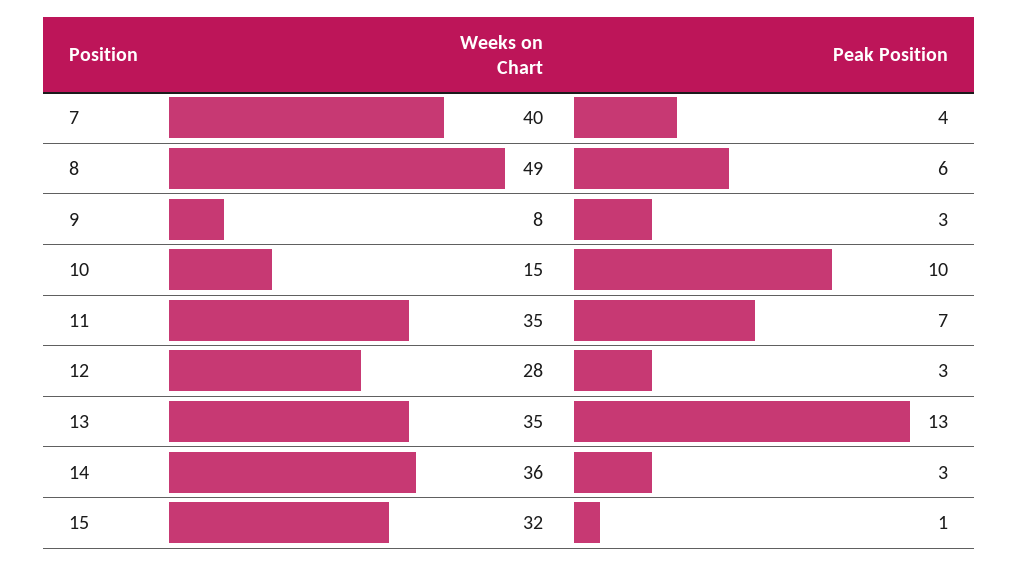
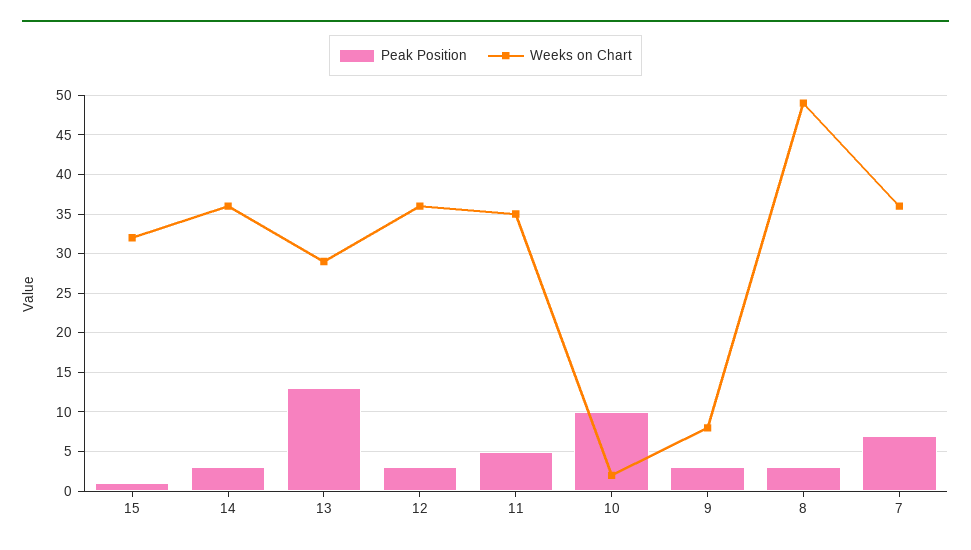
  {
    "Weeks on Chart": {
-     "7": 40,
+     "7": 36,
      "8": 49,
      "9": 8,
-     "10": 15,
+     "10": 2,
      "11": 35,
-     "12": 28,
+     "12": 36,
-     "13": 35,
+     "13": 29,
      "14": 36,
      "15": 32
    },
    "Peak Position": {
-     "7": 4,
+     "7": 7,
-     "8": 6,
+     "8": 3,
      "9": 3,
      "10": 10,
-     "11": 7,
+     "11": 5,
      "12": 3,
      "13": 13,
      "14": 3,
      "15": 1
    }
  }

